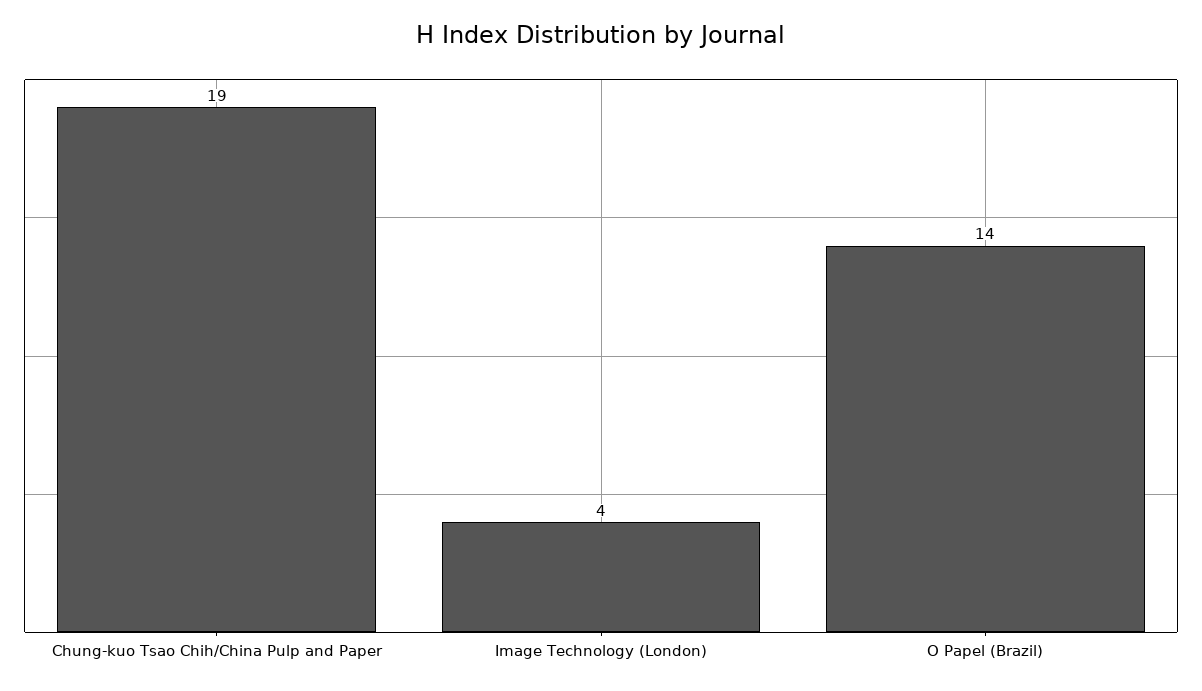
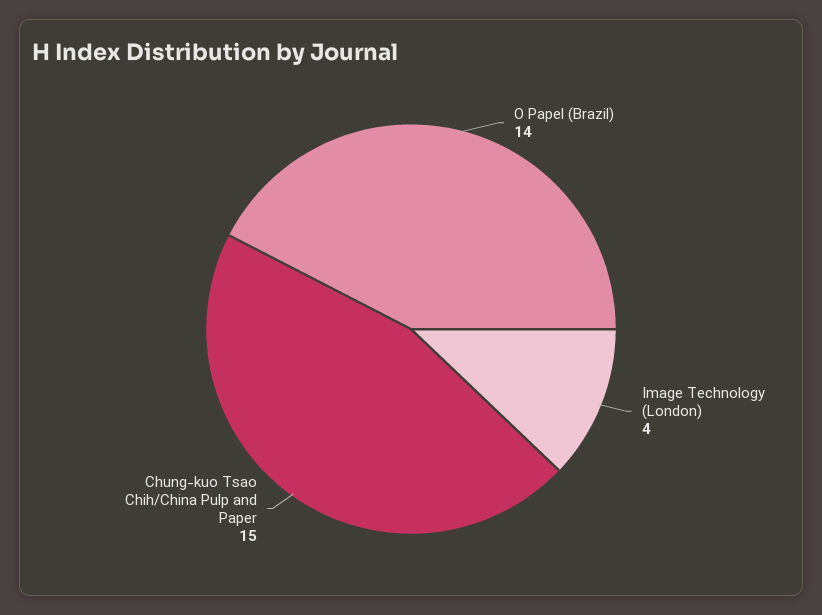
  {
-   "Chung-kuo Tsao Chih/China Pulp and Paper": 19,
+   "Chung-kuo Tsao Chih/China Pulp and Paper": 15,
    "Image Technology (London)": 4,
    "O Papel (Brazil)": 14
  }

